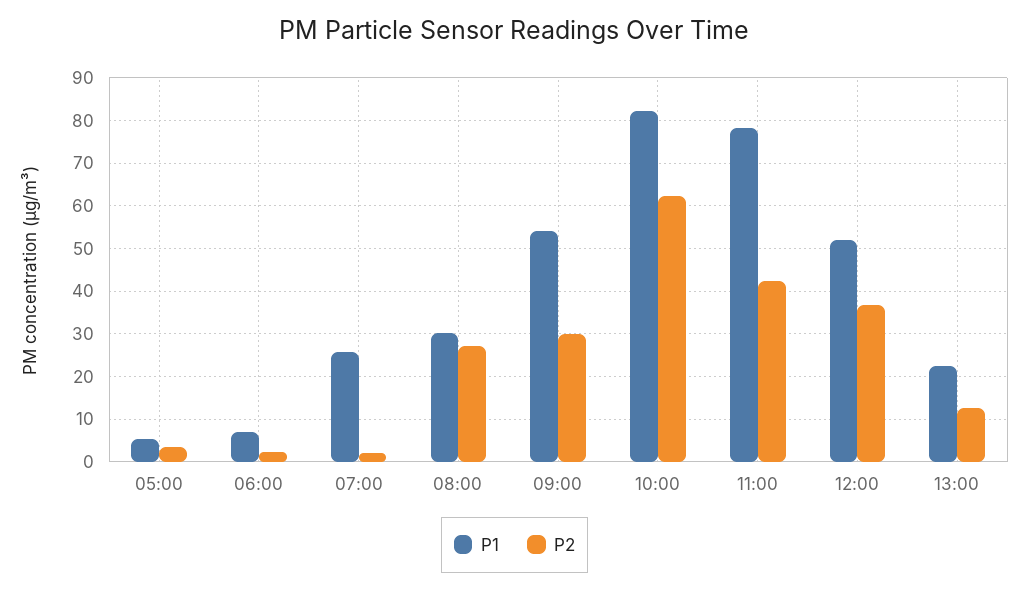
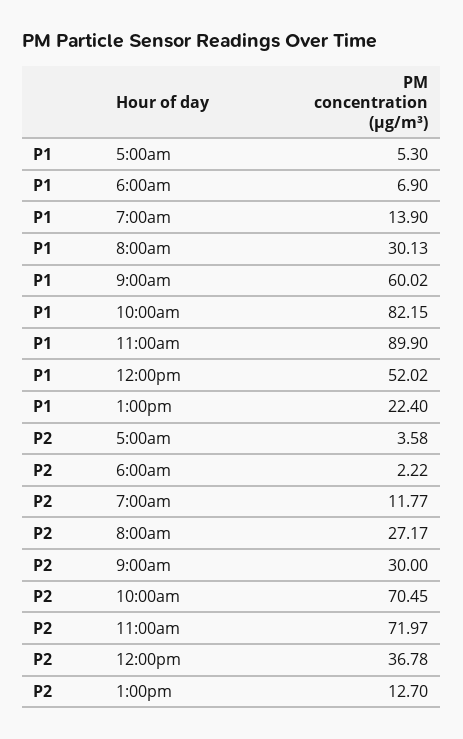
  {
    "P1": {
      "05:00": 5.3,
      "06:00": 6.9,
-     "07:00": 26,
+     "07:00": 13.9,
      "08:00": 30.13,
-     "09:00": 54,
+     "09:00": 60.02,
      "10:00": 82.15,
-     "11:00": 78,
+     "11:00": 89.9,
      "12:00": 52.02,
      "13:00": 22.4
    },
    "P2": {
      "05:00": 3.58,
      "06:00": 2.22,
-     "07:00": 2,
+     "07:00": 11.77,
      "08:00": 27.17,
      "09:00": 30,
-     "10:00": 62,
+     "10:00": 70.45,
-     "11:00": 42,
+     "11:00": 71.97,
      "12:00": 36.78,
      "13:00": 12.7
    }
  }

